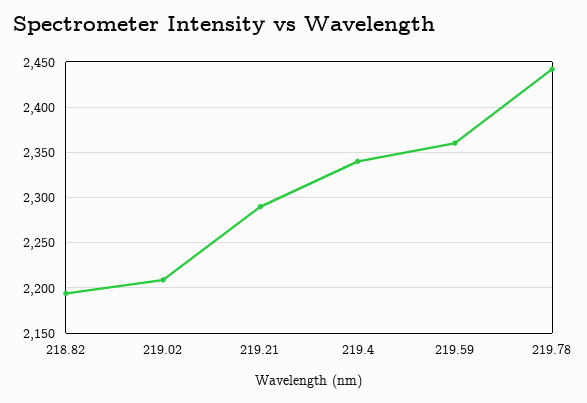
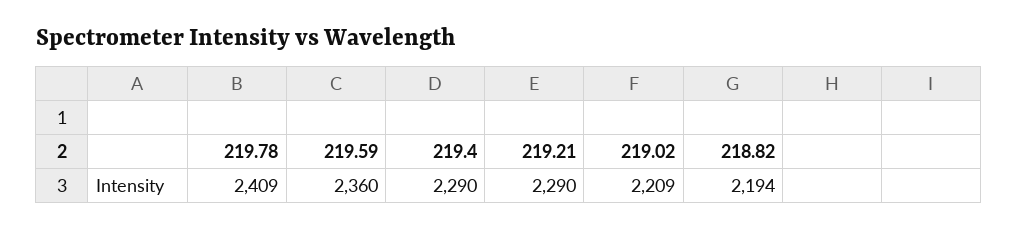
  {
    "218.82": 2194,
    "219.02": 2209,
    "219.21": 2290,
-   "219.4": 2340,
+   "219.4": 2290,
    "219.59": 2360,
-   "219.78": 2440
+   "219.78": 2409
  }

